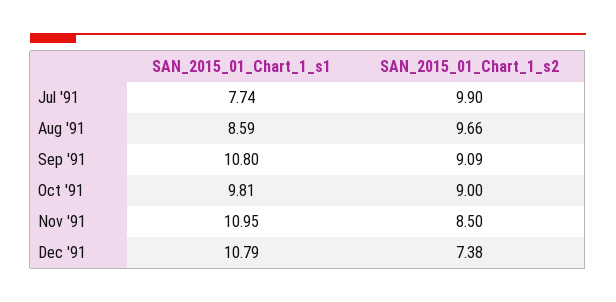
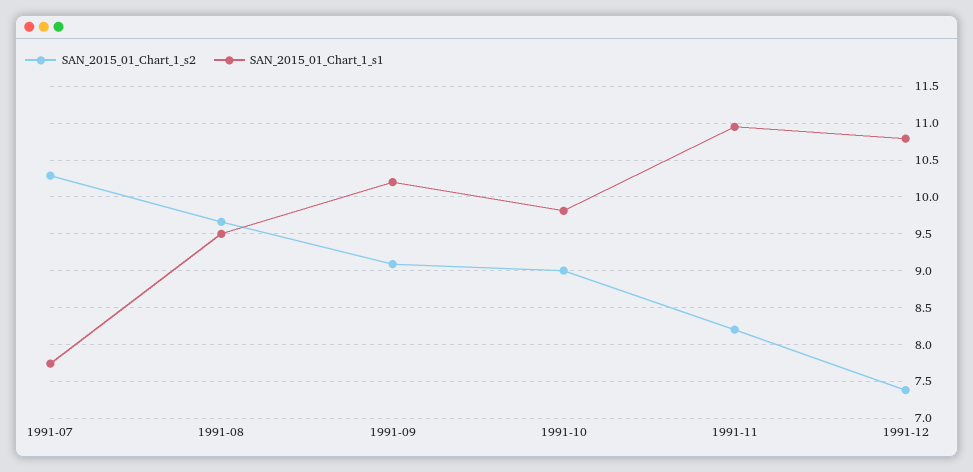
  {
    "SAN_2015_01_Chart_1_s1": {
      "Jul '91": 7.74,
-     "Aug '91": 8.59,
+     "Aug '91": 9.5,
-     "Sep '91": 10.8,
+     "Sep '91": 10.2,
      "Oct '91": 9.81,
      "Nov '91": 10.95,
      "Dec '91": 10.79
    },
    "SAN_2015_01_Chart_1_s2": {
-     "Jul '91": 9.9,
+     "Jul '91": 10.3,
      "Aug '91": 9.66,
      "Sep '91": 9.09,
      "Oct '91": 9,
-     "Nov '91": 8.5,
+     "Nov '91": 8.2,
      "Dec '91": 7.38
    }
  }

